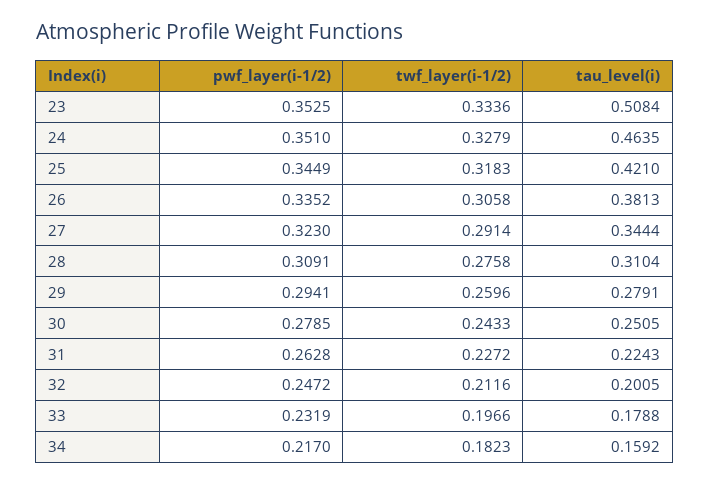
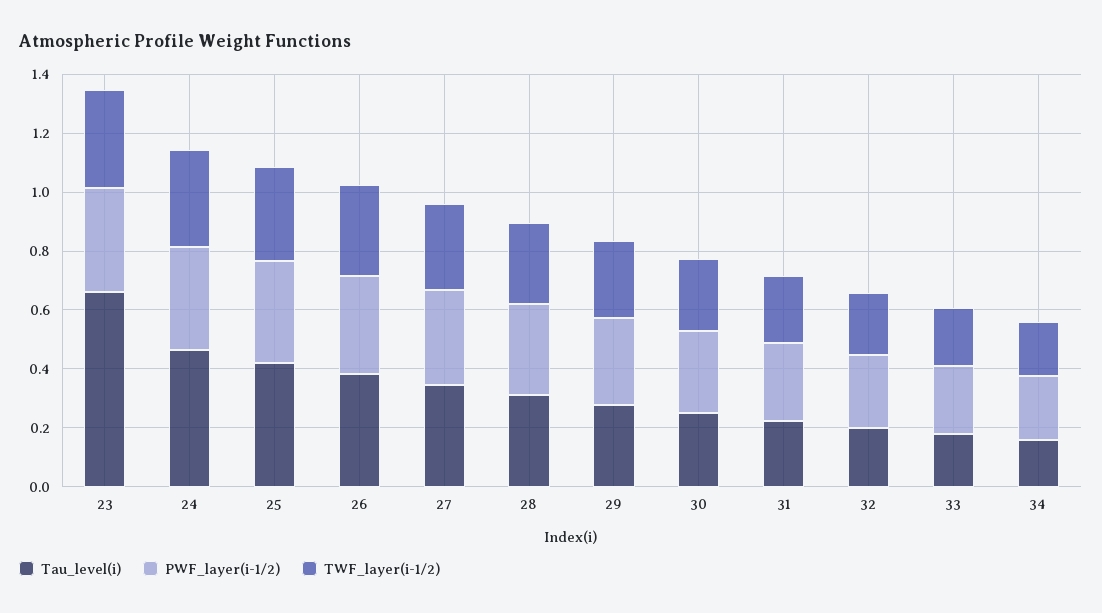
  {
    "pwf_layer(i-1/2)": {
      "23": 0.3525,
      "24": 0.351,
      "25": 0.3449,
      "26": 0.3352,
      "27": 0.323,
      "28": 0.3091,
      "29": 0.2941,
      "30": 0.2785,
      "31": 0.2628,
      "32": 0.2472,
      "33": 0.2319,
      "34": 0.217
    },
    "twf_layer(i-1/2)": {
      "23": 0.3336,
      "24": 0.3279,
      "25": 0.3183,
      "26": 0.3058,
      "27": 0.2914,
      "28": 0.2758,
      "29": 0.2596,
      "30": 0.2433,
      "31": 0.2272,
      "32": 0.2116,
      "33": 0.1966,
      "34": 0.1823
    },
    "tau_level(i)": {
-     "23": 0.5084,
+     "23": 0.65,
      "24": 0.4635,
      "25": 0.421,
      "26": 0.3813,
      "27": 0.3444,
      "28": 0.3104,
      "29": 0.2791,
      "30": 0.2505,
      "31": 0.2243,
      "32": 0.2005,
      "33": 0.1788,
      "34": 0.1592
    }
  }

